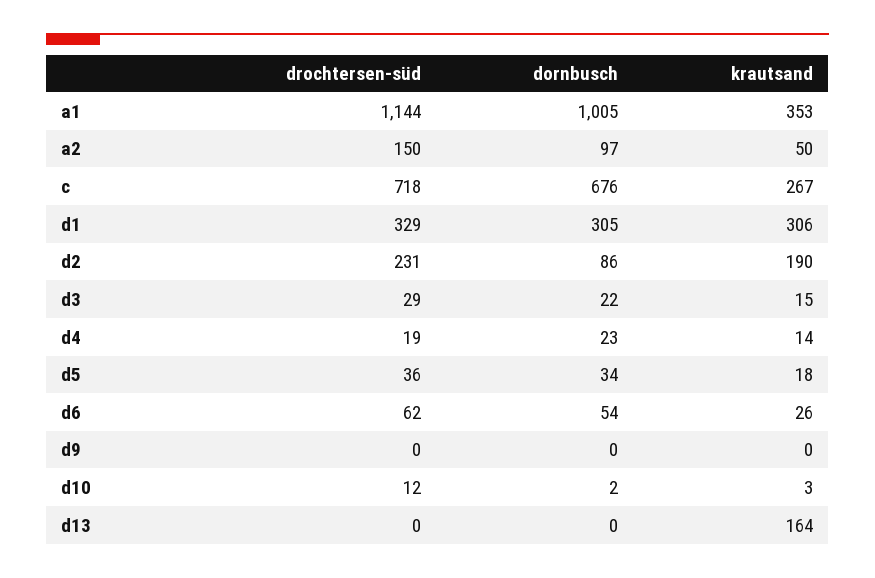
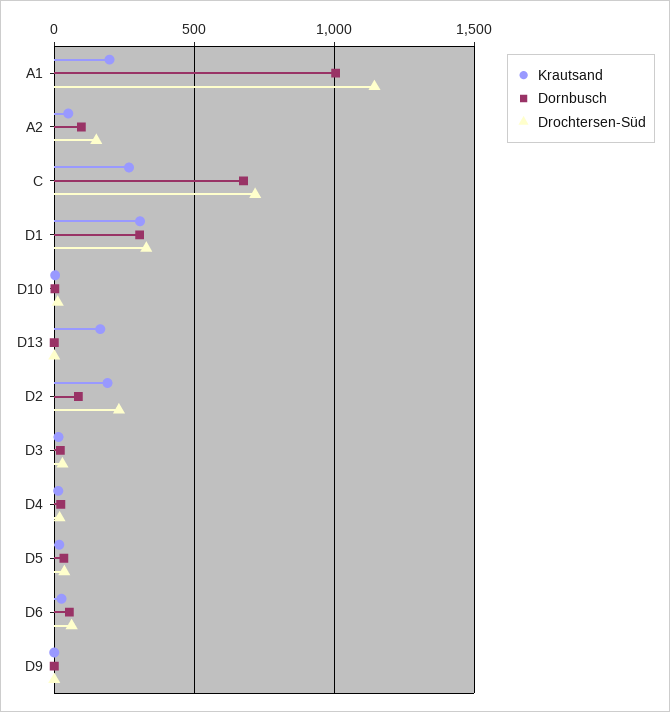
  {
    "drochtersen-süd": {
      "a1": 1144,
      "a2": 150,
      "c": 718,
      "d1": 329,
      "d2": 231,
      "d3": 29,
      "d4": 19,
      "d5": 36,
      "d6": 62,
      "d9": 0,
      "d10": 12,
      "d13": 0
    },
    "dornbusch": {
      "a1": 1005,
      "a2": 97,
      "c": 676,
      "d1": 305,
      "d2": 86,
      "d3": 22,
      "d4": 23,
      "d5": 34,
      "d6": 54,
      "d9": 0,
      "d10": 2,
      "d13": 0
    },
    "krautsand": {
-     "a1": 353,
+     "a1": 200,
      "a2": 50,
      "c": 267,
      "d1": 306,
      "d2": 190,
      "d3": 15,
      "d4": 14,
      "d5": 18,
      "d6": 26,
      "d9": 0,
      "d10": 3,
      "d13": 164
    }
  }

